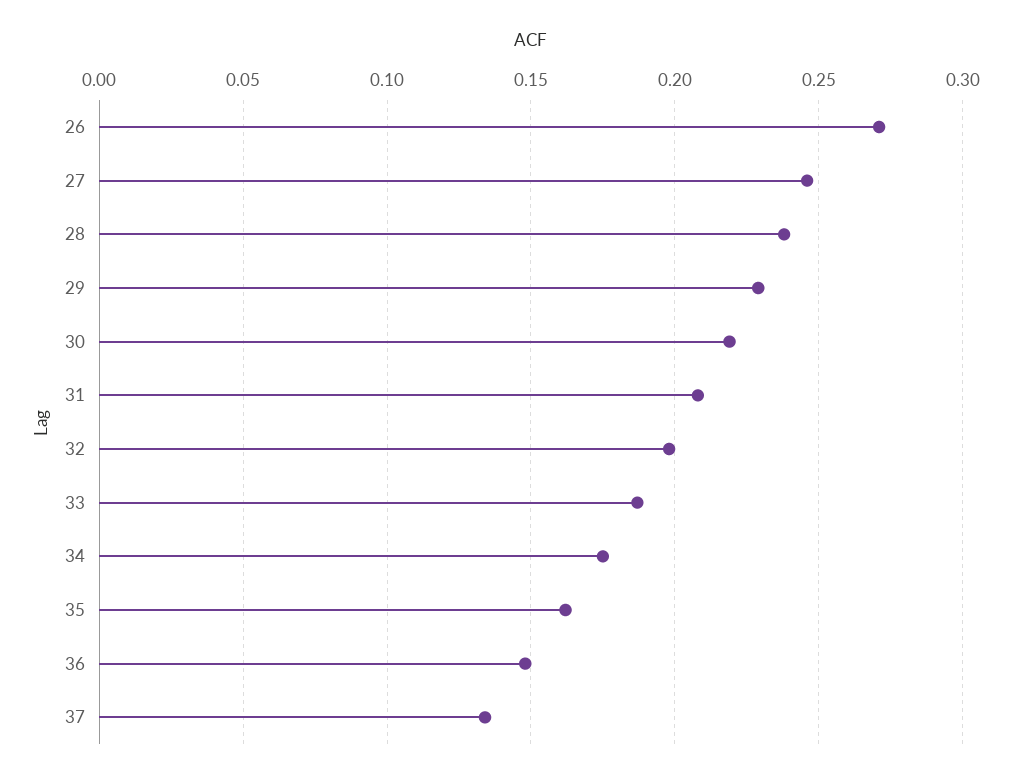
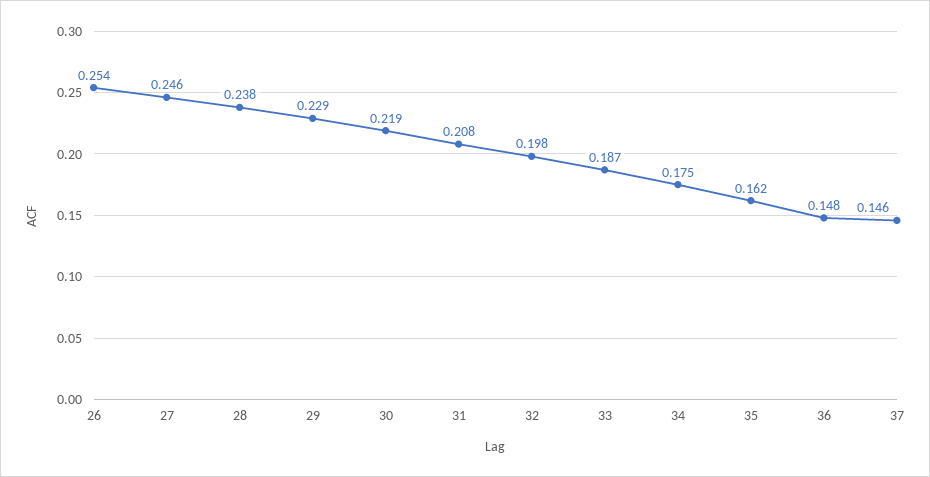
  {
-   "26": 0.27,
+   "26": 0.254,
    "27": 0.246,
    "28": 0.238,
    "29": 0.229,
    "30": 0.219,
    "31": 0.208,
    "32": 0.198,
    "33": 0.187,
    "34": 0.175,
    "35": 0.162,
    "36": 0.148,
-   "37": 0.135
+   "37": 0.146
  }

